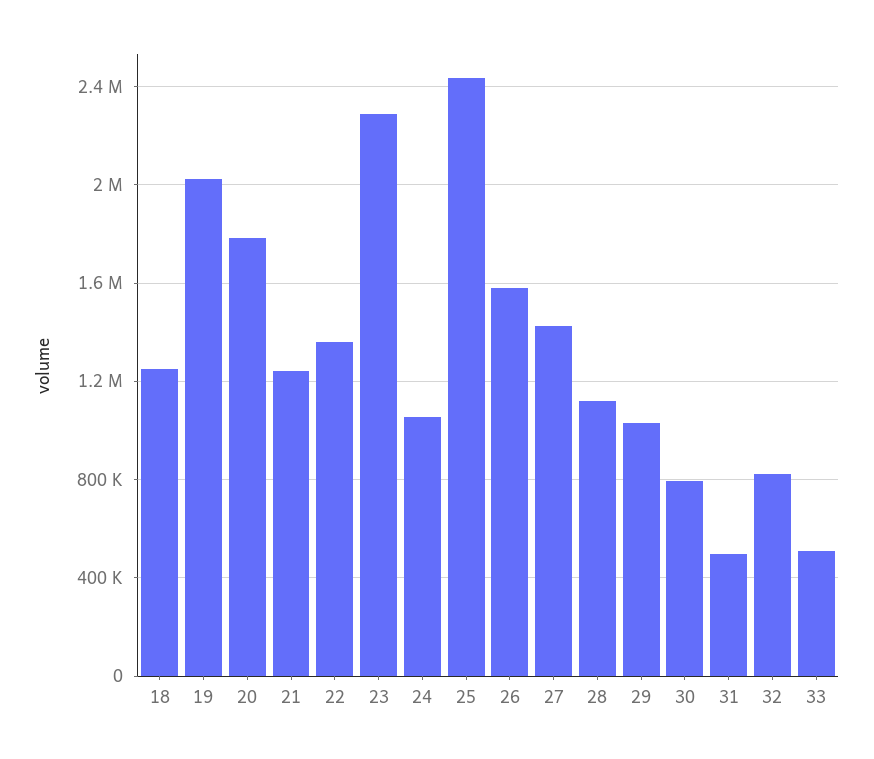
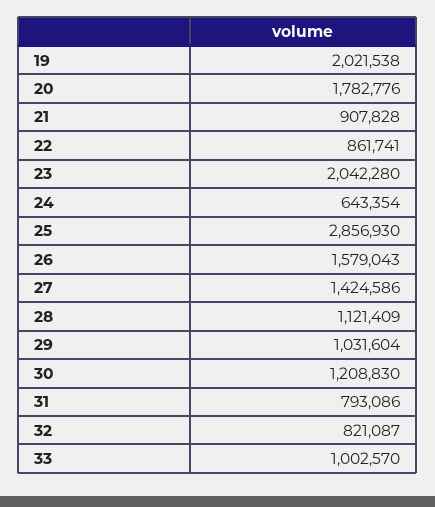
  {
-   "18": 1250000,
    "19": 2021538,
    "20": 1782776,
-   "21": 1250000,
+   "21": 907828,
-   "22": 1350000,
+   "22": 861741,
-   "23": 2300000,
+   "23": 2042280,
-   "24": 1050000,
+   "24": 643354,
-   "25": 2450000,
+   "25": 2856930,
    "26": 1579043,
    "27": 1424586,
    "28": 1121409,
    "29": 1031604,
-   "30": 800000,
+   "30": 1208830,
-   "31": 500000,
+   "31": 793086,
    "32": 821087,
-   "33": 500000
+   "33": 1002570
  }

